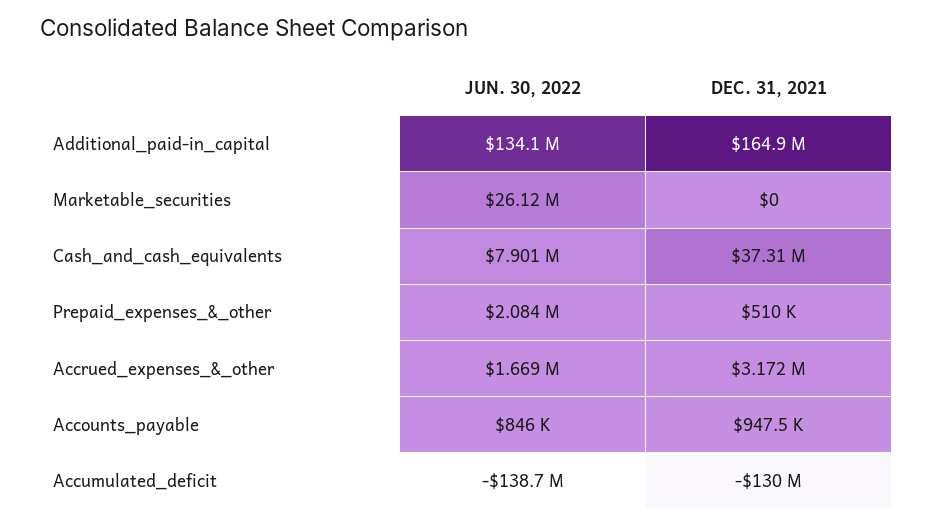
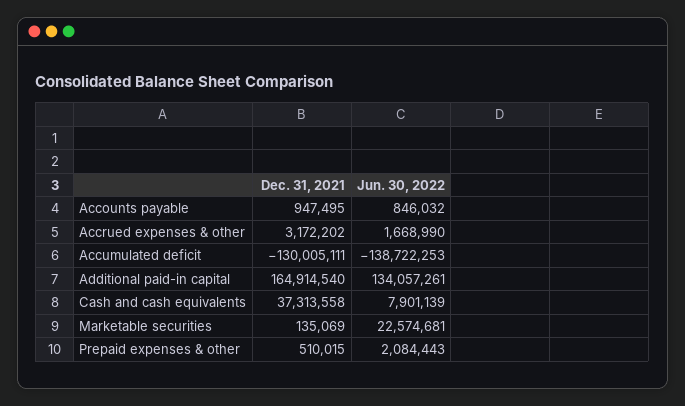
  {
    "JUN. 30, 2022": {
      "Additional_paid-in_capital": 134057261,
-     "Marketable_securities": 26120000,
+     "Marketable_securities": 22574681,
      "Cash_and_cash_equivalents": 7901139,
      "Prepaid_expenses_&_other": 2084443,
      "Accrued_expenses_&_other": 1668990,
      "Accounts_payable": 846032,
      "Accumulated_deficit": -138722253
    },
    "DEC. 31, 2021": {
      "Additional_paid-in_capital": 164914540,
-     "Marketable_securities": 0,
+     "Marketable_securities": 135069,
      "Cash_and_cash_equivalents": 37313558,
      "Prepaid_expenses_&_other": 510015,
      "Accrued_expenses_&_other": 3172202,
      "Accounts_payable": 947495,
      "Accumulated_deficit": -130005111
    }
  }

